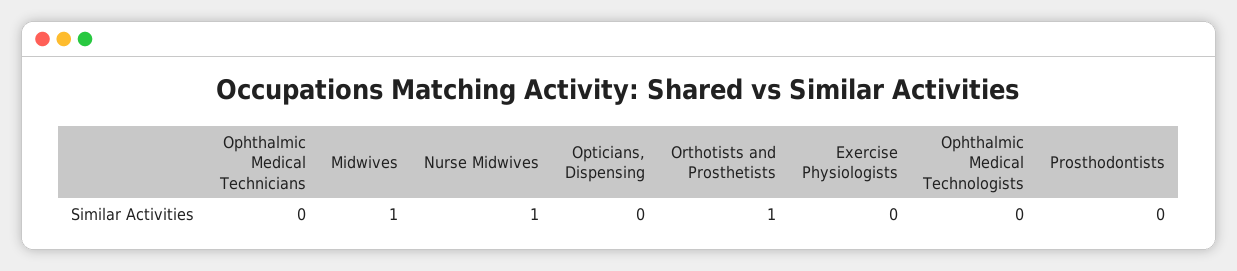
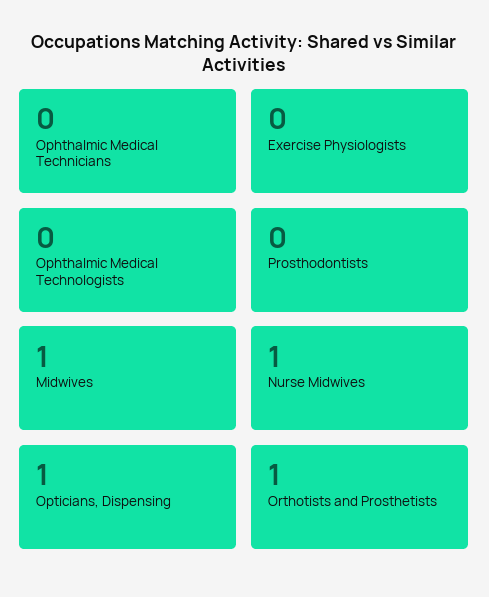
  {
    "Ophthalmic Medical Technicians": 0,
    "Midwives": 1,
    "Nurse Midwives": 1,
-   "Opticians, Dispensing": 0,
+   "Opticians, Dispensing": 1,
    "Orthotists and Prosthetists": 1,
    "Exercise Physiologists": 0,
    "Ophthalmic Medical Technologists": 0,
    "Prosthodontists": 0
  }

